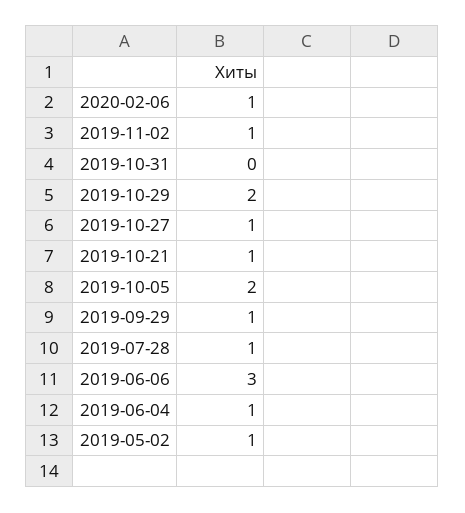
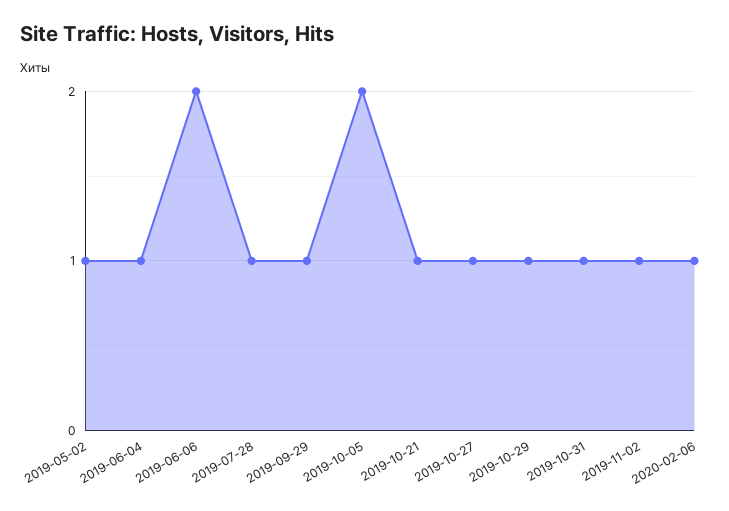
  {
    "2020-02-06": 1,
    "2019-11-02": 1,
-   "2019-10-31": 0,
+   "2019-10-31": 1,
-   "2019-10-29": 2,
+   "2019-10-29": 1,
    "2019-10-27": 1,
    "2019-10-21": 1,
    "2019-10-05": 2,
    "2019-09-29": 1,
    "2019-07-28": 1,
-   "2019-06-06": 3,
+   "2019-06-06": 2,
    "2019-06-04": 1,
    "2019-05-02": 1
  }

